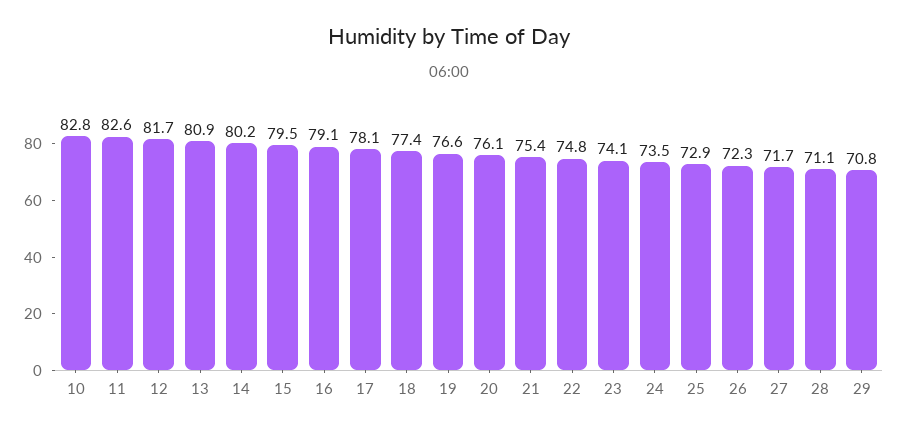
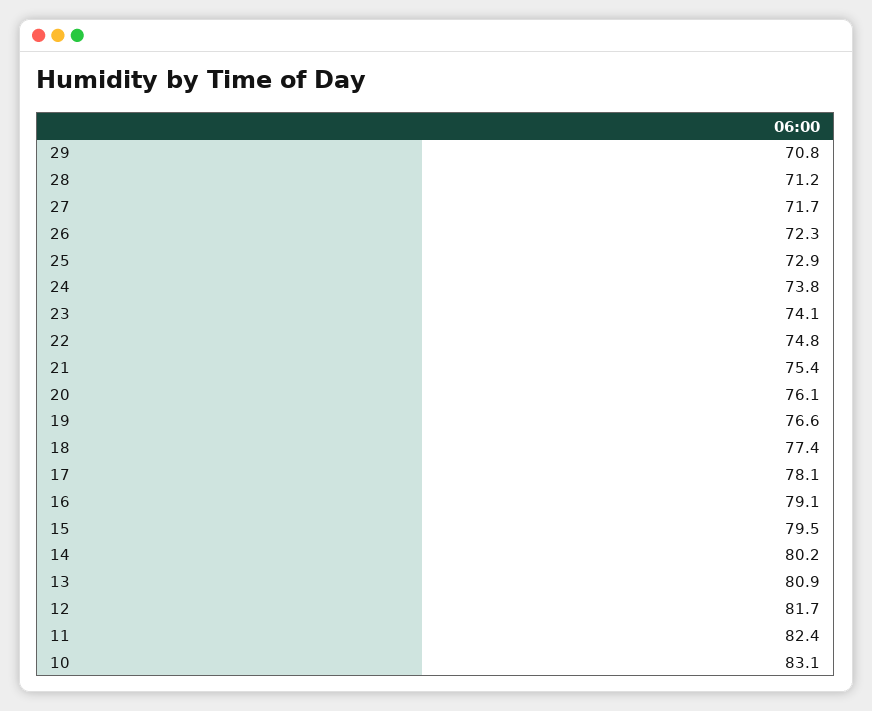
  {
-   "10": 82.8,
+   "10": 83.1,
-   "11": 82.6,
+   "11": 82.4,
    "12": 81.7,
    "13": 80.9,
    "14": 80.2,
    "15": 79.5,
    "16": 79.1,
    "17": 78.1,
    "18": 77.4,
    "19": 76.6,
    "20": 76.1,
    "21": 75.4,
    "22": 74.8,
    "23": 74.1,
-   "24": 73.5,
+   "24": 73.8,
    "25": 72.9,
    "26": 72.3,
    "27": 71.7,
-   "28": 71.1,
+   "28": 71.2,
    "29": 70.8
  }

